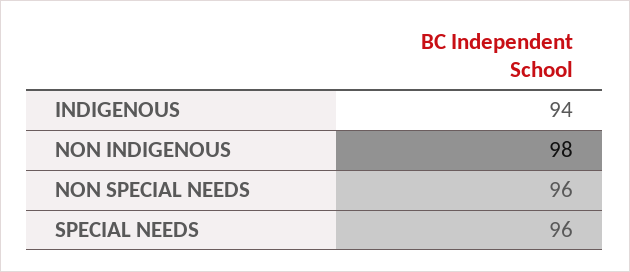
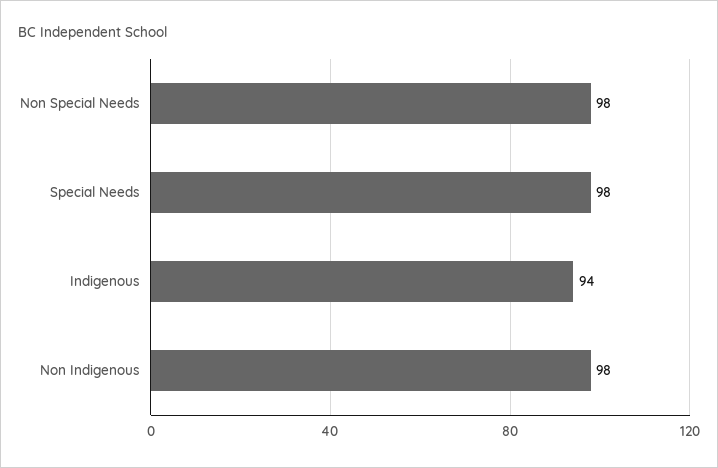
  {
    "INDIGENOUS": 94,
    "NON INDIGENOUS": 98,
-   "NON SPECIAL NEEDS": 96,
+   "NON SPECIAL NEEDS": 98,
-   "SPECIAL NEEDS": 96
+   "SPECIAL NEEDS": 98
  }

